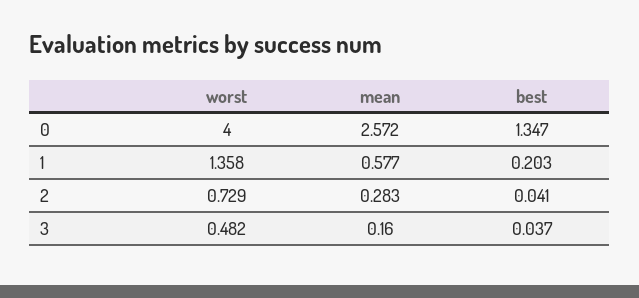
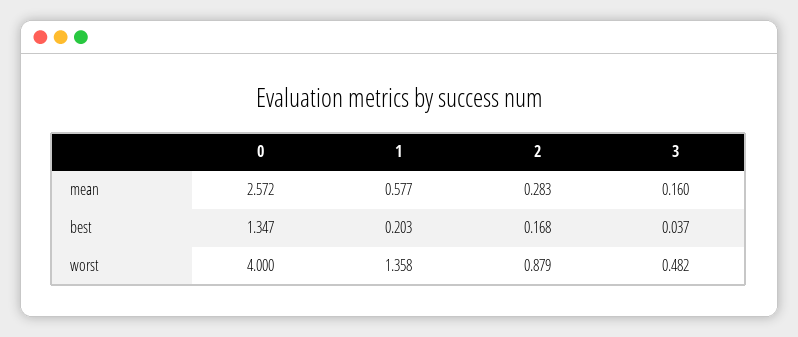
  {
    "worst": {
      "0": 4,
      "1": 1.358,
-     "2": 0.729,
+     "2": 0.879,
      "3": 0.482
    },
    "mean": {
      "0": 2.572,
      "1": 0.577,
      "2": 0.283,
      "3": 0.16
    },
    "best": {
      "0": 1.347,
      "1": 0.203,
-     "2": 0.041,
+     "2": 0.168,
      "3": 0.037
    }
  }

